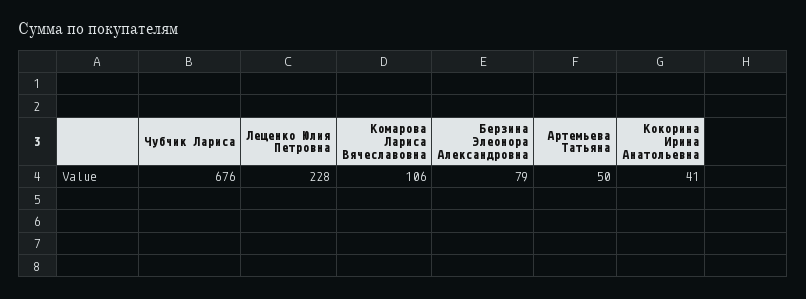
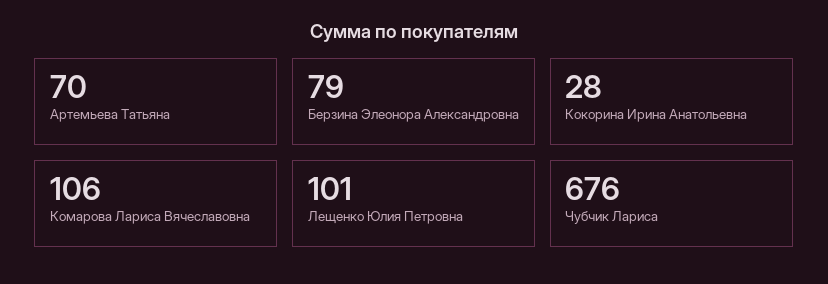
  {
    "Чубчик Лариса": 676,
-   "Лещенко Юлия Петровна": 228,
+   "Лещенко Юлия Петровна": 101,
    "Комарова Лариса Вячеславовна": 106,
    "Берзина Элеонора Александровна": 79,
-   "Артемьева Татьяна": 50,
+   "Артемьева Татьяна": 70,
-   "Кокорина Ирина Анатольевна": 41
+   "Кокорина Ирина Анатольевна": 28
  }

